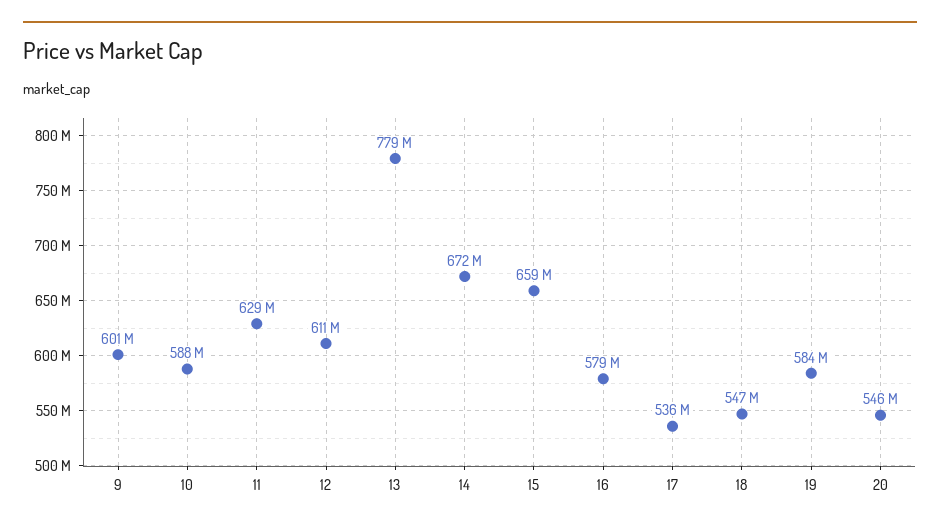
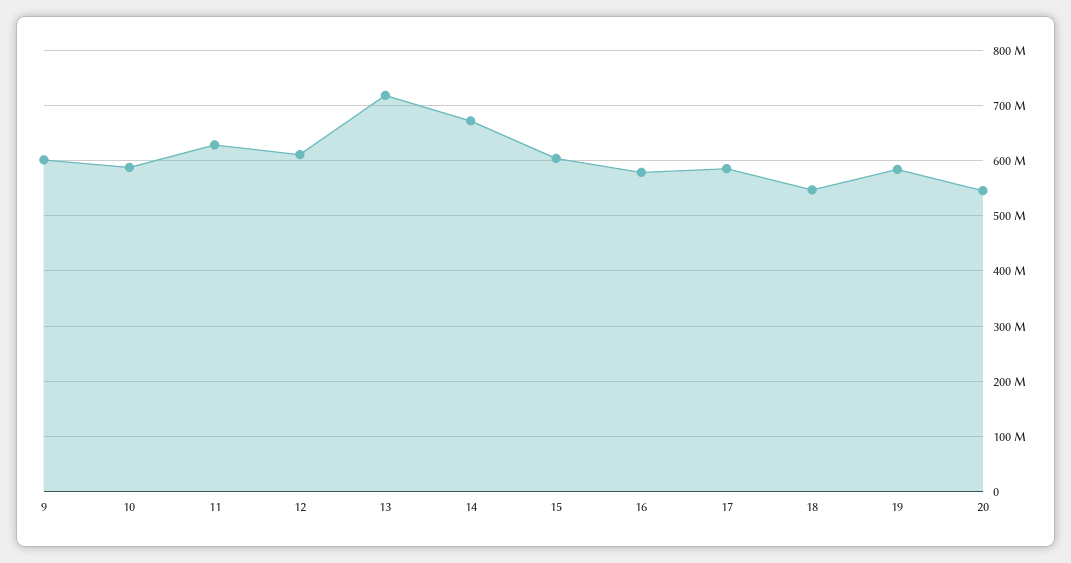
  {
    "9": 601000000,
    "10": 588000000,
    "11": 629000000,
    "12": 611000000,
-   "13": 779000000,
+   "13": 720000000,
    "14": 672000000,
-   "15": 659000000,
+   "15": 600000000,
    "16": 579000000,
-   "17": 536000000,
+   "17": 580000000,
    "18": 547000000,
    "19": 584000000,
    "20": 546000000
  }

